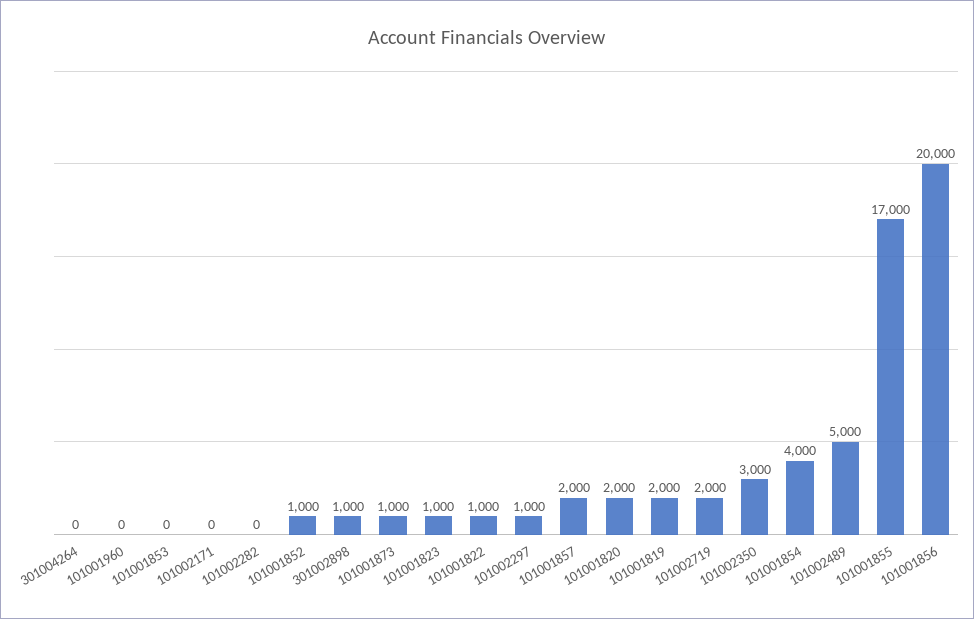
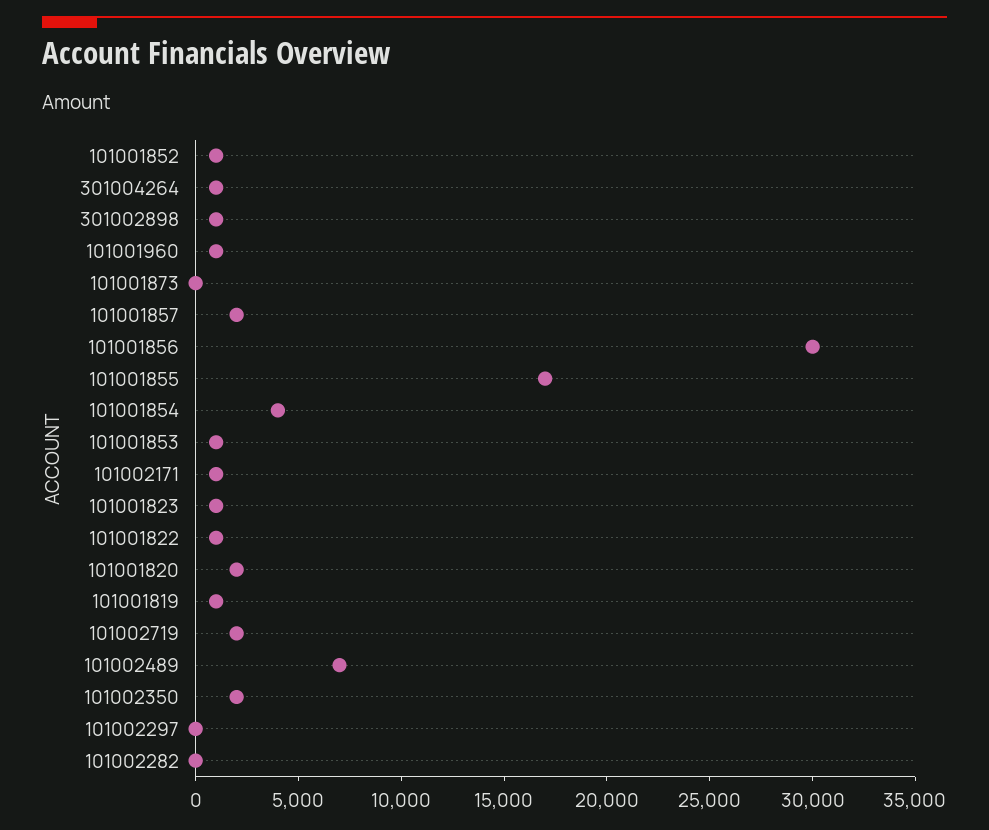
  {
-   "301004264": 0,
+   "301004264": 1000,
-   "101001960": 0,
+   "101001960": 1000,
-   "101001853": 0,
+   "101001853": 1000,
-   "101002171": 0,
+   "101002171": 1000,
    "101002282": 0,
    "101001852": 1000,
    "301002898": 1000,
-   "101001873": 1000,
+   "101001873": 0,
    "101001823": 1000,
    "101001822": 1000,
-   "101002297": 1000,
+   "101002297": 0,
    "101001857": 2000,
    "101001820": 2000,
-   "101001819": 2000,
+   "101001819": 1000,
    "101002719": 2000,
-   "101002350": 3000,
+   "101002350": 2000,
    "101001854": 4000,
-   "101002489": 5000,
+   "101002489": 7000,
    "101001855": 17000,
-   "101001856": 20000
+   "101001856": 30000
  }

